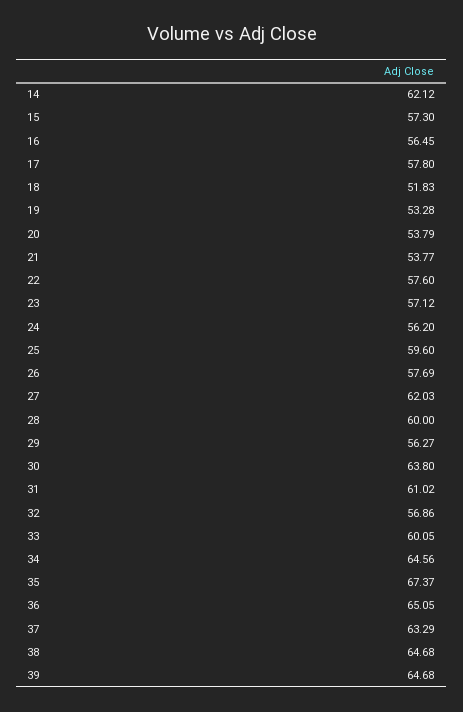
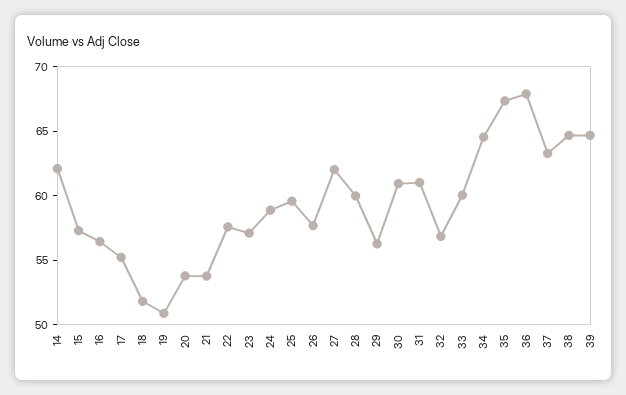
  {
    "14": 62.12,
    "15": 57.3,
    "16": 56.45,
-   "17": 57.8,
+   "17": 55,
    "18": 51.83,
-   "19": 53.28,
+   "19": 51,
    "20": 53.79,
    "21": 53.77,
    "22": 57.6,
    "23": 57.12,
-   "24": 56.2,
+   "24": 59,
    "25": 59.6,
    "26": 57.69,
    "27": 62.03,
    "28": 60,
    "29": 56.27,
-   "30": 63.8,
+   "30": 61,
    "31": 61.02,
    "32": 56.86,
    "33": 60.05,
    "34": 64.56,
    "35": 67.37,
-   "36": 65.05,
+   "36": 68,
    "37": 63.29,
    "38": 64.68,
    "39": 64.68
  }

